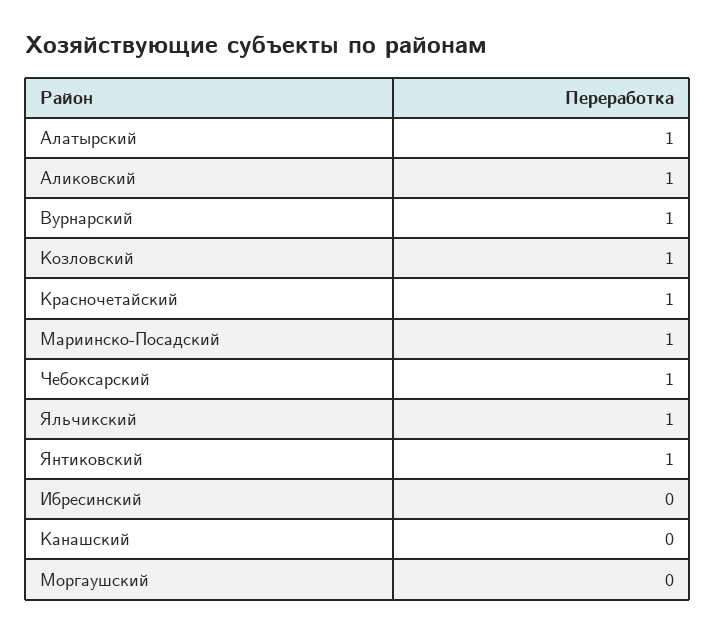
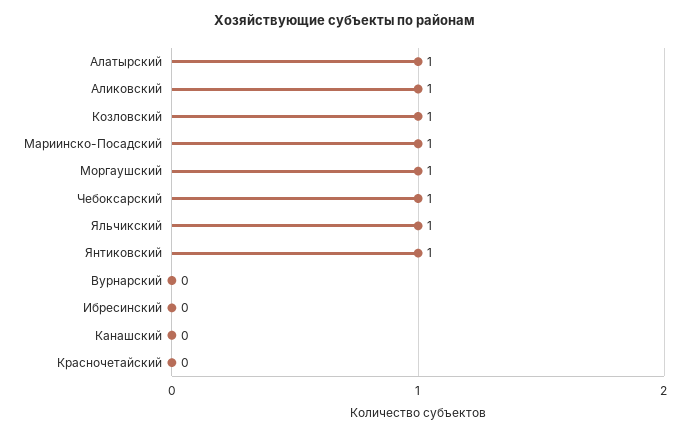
  {
    "Алатырский": 1,
    "Аликовский": 1,
-   "Вурнарский": 1,
+   "Вурнарский": 0,
    "Козловский": 1,
-   "Красночетайский": 1,
+   "Красночетайский": 0,
    "Мариинско-Посадский": 1,
    "Чебоксарский": 1,
    "Яльчикский": 1,
    "Янтиковский": 1,
    "Ибресинский": 0,
    "Канашский": 0,
-   "Моргаушский": 0
+   "Моргаушский": 1
  }

